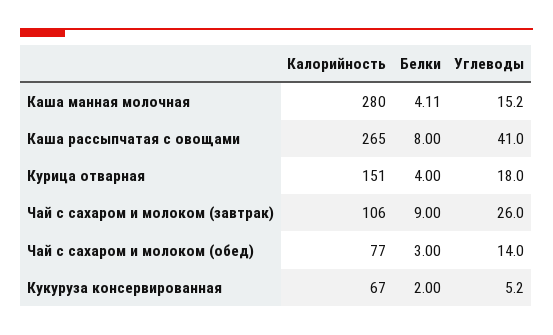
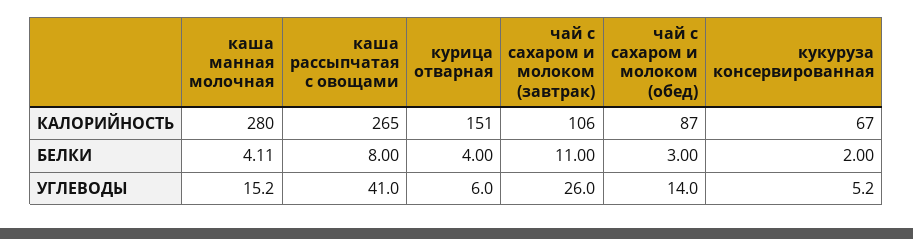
  {
    "Калорийность": {
      "Каша манная молочная": 280,
      "Каша рассыпчатая с овощами": 265,
      "Курица отварная": 151,
      "Чай с сахаром и молоком (завтрак)": 106,
-     "Чай с сахаром и молоком (обед)": 77,
+     "Чай с сахаром и молоком (обед)": 87,
      "Кукуруза консервированная": 67
    },
    "Белки": {
      "Каша манная молочная": 4.11,
      "Каша рассыпчатая с овощами": 8,
      "Курица отварная": 4,
-     "Чай с сахаром и молоком (завтрак)": 9,
+     "Чай с сахаром и молоком (завтрак)": 11,
      "Чай с сахаром и молоком (обед)": 3,
      "Кукуруза консервированная": 2
    },
    "Углеводы": {
      "Каша манная молочная": 15.2,
      "Каша рассыпчатая с овощами": 41,
-     "Курица отварная": 18,
+     "Курица отварная": 6,
      "Чай с сахаром и молоком (завтрак)": 26,
      "Чай с сахаром и молоком (обед)": 14,
      "Кукуруза консервированная": 5.2
    }
  }

